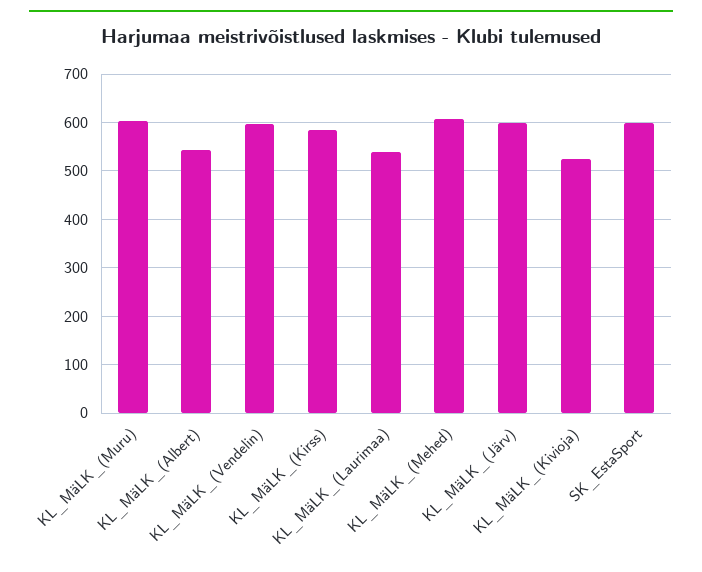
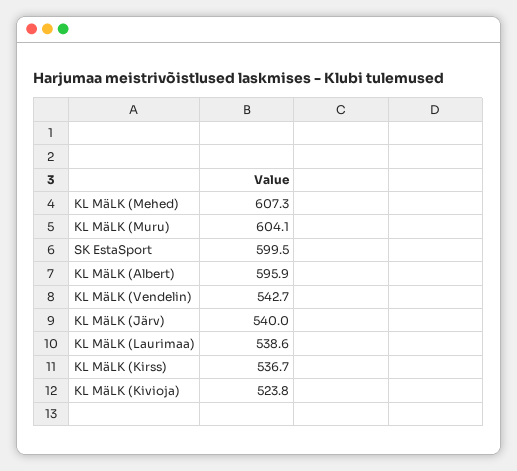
  {
    "KL_MäLK_(Muru)": 604.1,
-   "KL_MäLK_(Albert)": 540,
+   "KL_MäLK_(Albert)": 595.9,
-   "KL_MäLK_(Vendelin)": 600,
+   "KL_MäLK_(Vendelin)": 542.7,
-   "KL_MäLK_(Kirss)": 580,
+   "KL_MäLK_(Kirss)": 536.7,
    "KL_MäLK_(Laurimaa)": 538.6,
    "KL_MäLK_(Mehed)": 607.3,
-   "KL_MäLK_(Järv)": 600,
+   "KL_MäLK_(Järv)": 540,
    "KL_MäLK_(Kivioja)": 523.8,
    "SK_EstaSport": 599.5
  }

